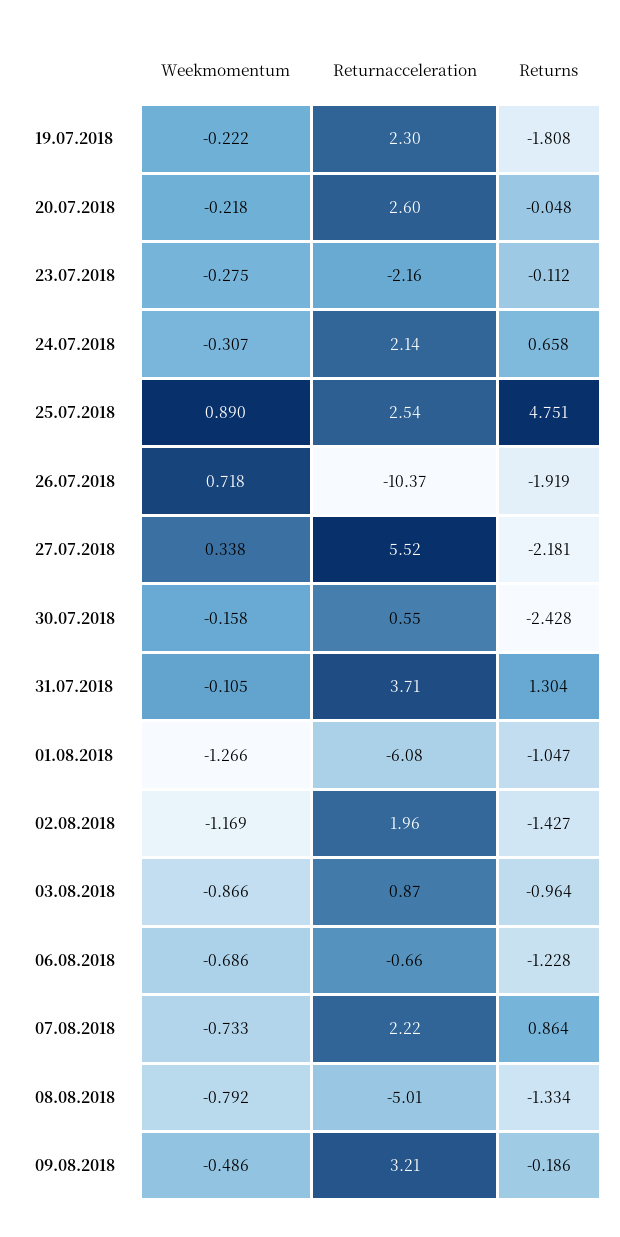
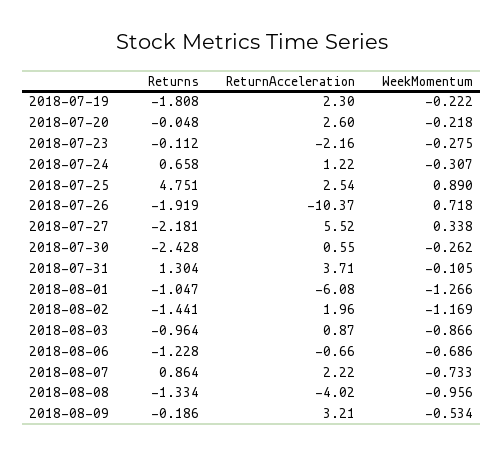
  {
    "Weekmomentum": {
      "19.07.2018": -0.222,
      "20.07.2018": -0.218,
      "23.07.2018": -0.275,
      "24.07.2018": -0.307,
      "25.07.2018": 0.89,
      "26.07.2018": 0.718,
      "27.07.2018": 0.338,
-     "30.07.2018": -0.158,
+     "30.07.2018": -0.262,
      "31.07.2018": -0.105,
      "01.08.2018": -1.266,
      "02.08.2018": -1.169,
      "03.08.2018": -0.866,
      "06.08.2018": -0.686,
      "07.08.2018": -0.733,
-     "08.08.2018": -0.792,
+     "08.08.2018": -0.956,
-     "09.08.2018": -0.486
+     "09.08.2018": -0.534
    },
    "Returnacceleration": {
      "19.07.2018": 2.3,
      "20.07.2018": 2.6,
      "23.07.2018": -2.16,
-     "24.07.2018": 2.14,
+     "24.07.2018": 1.22,
      "25.07.2018": 2.54,
      "26.07.2018": -10.37,
      "27.07.2018": 5.52,
      "30.07.2018": 0.55,
      "31.07.2018": 3.71,
      "01.08.2018": -6.08,
      "02.08.2018": 1.96,
      "03.08.2018": 0.87,
      "06.08.2018": -0.66,
      "07.08.2018": 2.22,
-     "08.08.2018": -5.01,
+     "08.08.2018": -4.02,
      "09.08.2018": 3.21
    },
    "Returns": {
      "19.07.2018": -1.808,
      "20.07.2018": -0.048,
      "23.07.2018": -0.112,
      "24.07.2018": 0.658,
      "25.07.2018": 4.751,
      "26.07.2018": -1.919,
      "27.07.2018": -2.181,
      "30.07.2018": -2.428,
      "31.07.2018": 1.304,
      "01.08.2018": -1.047,
-     "02.08.2018": -1.427,
+     "02.08.2018": -1.441,
      "03.08.2018": -0.964,
      "06.08.2018": -1.228,
      "07.08.2018": 0.864,
      "08.08.2018": -1.334,
      "09.08.2018": -0.186
    }
  }

